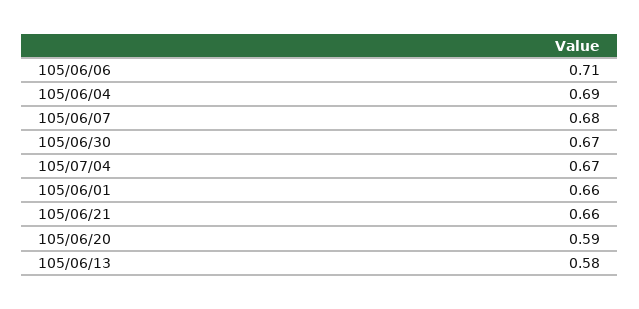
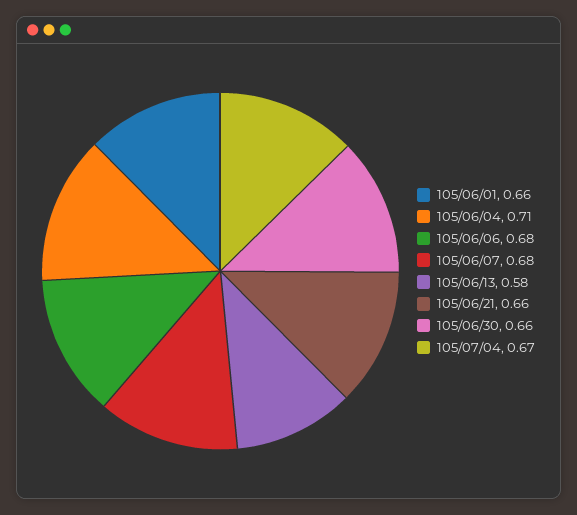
  {
-   "105/06/06": 0.71,
+   "105/06/06": 0.68,
-   "105/06/04": 0.69,
+   "105/06/04": 0.71,
    "105/06/07": 0.68,
-   "105/06/30": 0.67,
+   "105/06/30": 0.66,
    "105/07/04": 0.67,
    "105/06/01": 0.66,
    "105/06/21": 0.66,
-   "105/06/20": 0.59,
    "105/06/13": 0.58
  }

